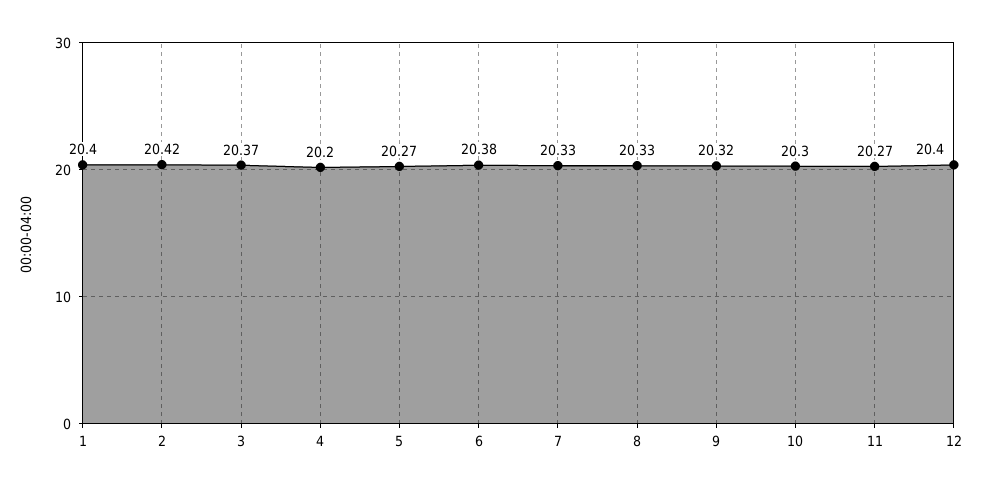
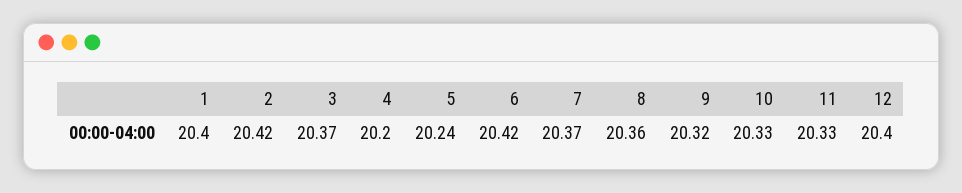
  {
    "1": 20.4,
    "2": 20.42,
    "3": 20.37,
    "4": 20.2,
-   "5": 20.27,
+   "5": 20.24,
-   "6": 20.38,
+   "6": 20.42,
-   "7": 20.33,
+   "7": 20.37,
-   "8": 20.33,
+   "8": 20.36,
    "9": 20.32,
-   "10": 20.3,
+   "10": 20.33,
-   "11": 20.27,
+   "11": 20.33,
    "12": 20.4
  }

